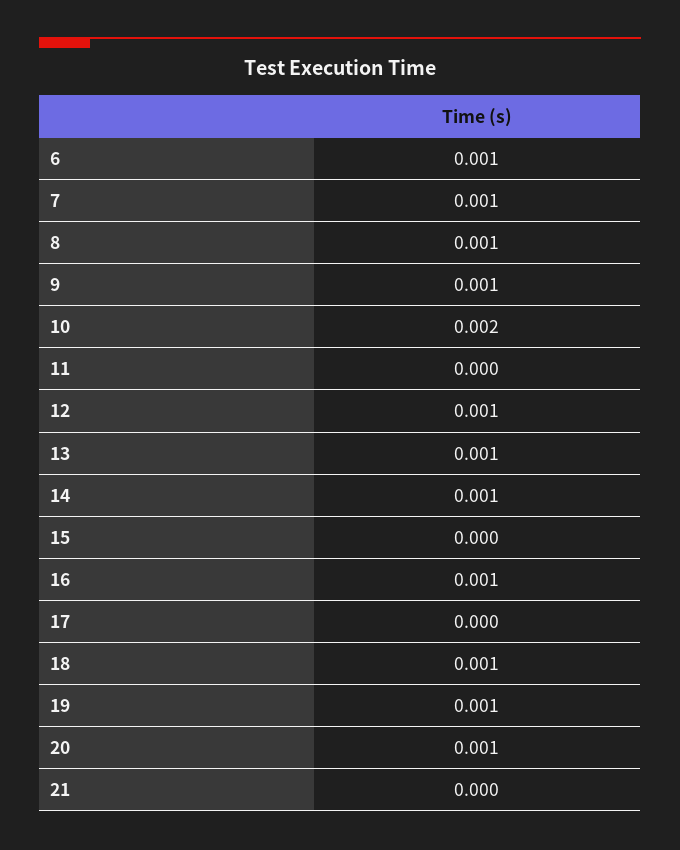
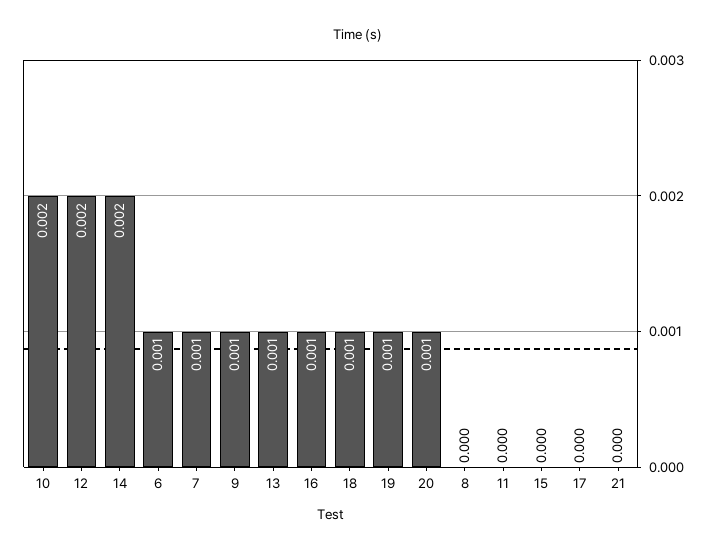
  {
    "6": 0.001,
    "7": 0.001,
-   "8": 0.001,
+   "8": 0,
    "9": 0.001,
    "10": 0.002,
    "11": 0,
-   "12": 0.001,
+   "12": 0.002,
    "13": 0.001,
-   "14": 0.001,
+   "14": 0.002,
    "15": 0,
    "16": 0.001,
    "17": 0,
    "18": 0.001,
    "19": 0.001,
    "20": 0.001,
    "21": 0
  }

